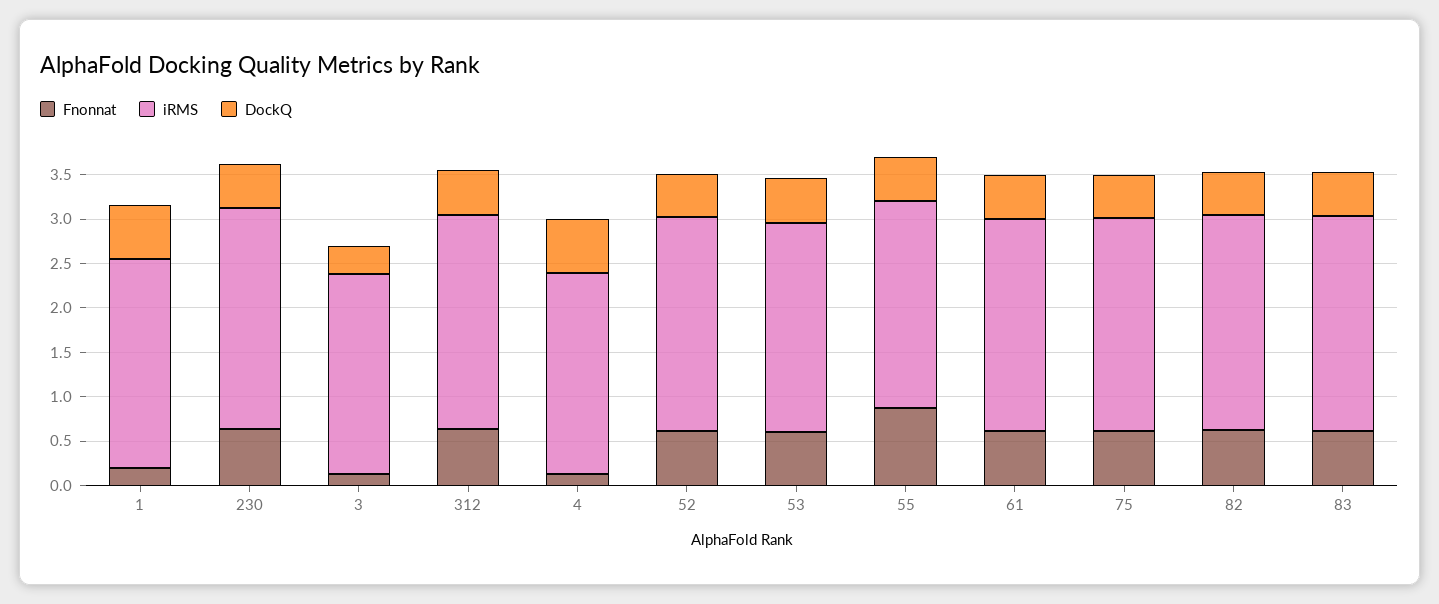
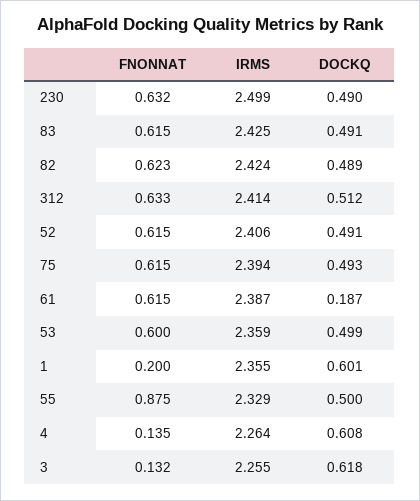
  {
    "Fnonnat": {
      "1": 0.2,
      "230": 0.632,
      "3": 0.132,
      "312": 0.633,
      "4": 0.135,
      "52": 0.615,
      "53": 0.6,
      "55": 0.875,
      "61": 0.615,
      "75": 0.615,
      "82": 0.623,
      "83": 0.615
    },
    "iRMS": {
      "1": 2.355,
      "230": 2.499,
      "3": 2.255,
      "312": 2.414,
      "4": 2.264,
      "52": 2.406,
      "53": 2.359,
      "55": 2.329,
      "61": 2.387,
      "75": 2.394,
      "82": 2.424,
      "83": 2.425
    },
    "DockQ": {
      "1": 0.601,
      "230": 0.49,
-     "3": 0.3,
+     "3": 0.618,
      "312": 0.512,
      "4": 0.608,
      "52": 0.491,
      "53": 0.499,
      "55": 0.5,
-     "61": 0.5,
+     "61": 0.187,
      "75": 0.493,
      "82": 0.489,
      "83": 0.491
    }
  }

